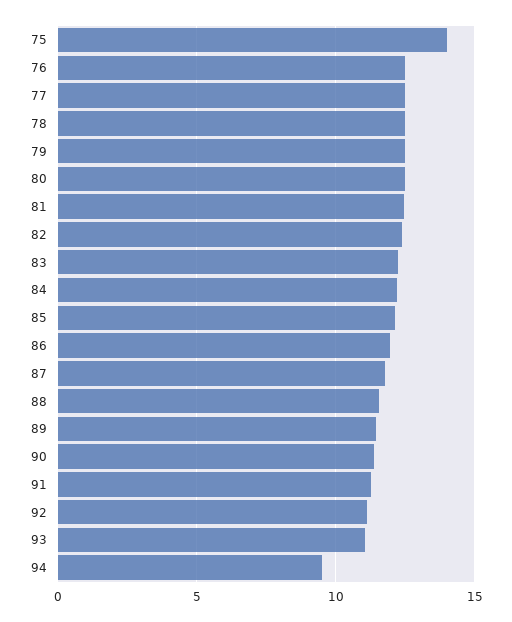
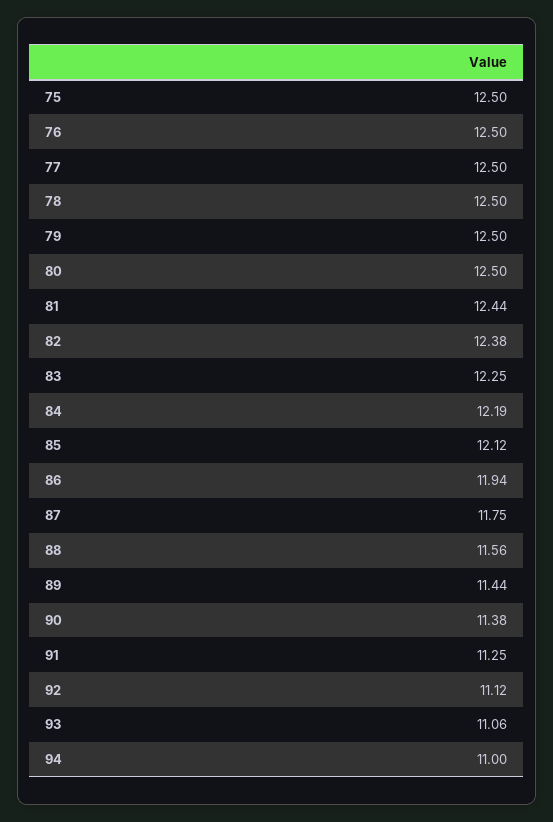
  {
-   "75": 14,
+   "75": 12.5,
    "76": 12.5,
    "77": 12.5,
    "78": 12.5,
    "79": 12.5,
    "80": 12.5,
    "81": 12.44,
    "82": 12.38,
    "83": 12.25,
    "84": 12.19,
    "85": 12.12,
    "86": 11.94,
    "87": 11.75,
    "88": 11.56,
    "89": 11.44,
    "90": 11.38,
    "91": 11.25,
    "92": 11.12,
    "93": 11.06,
-   "94": 9.5
+   "94": 11
  }

